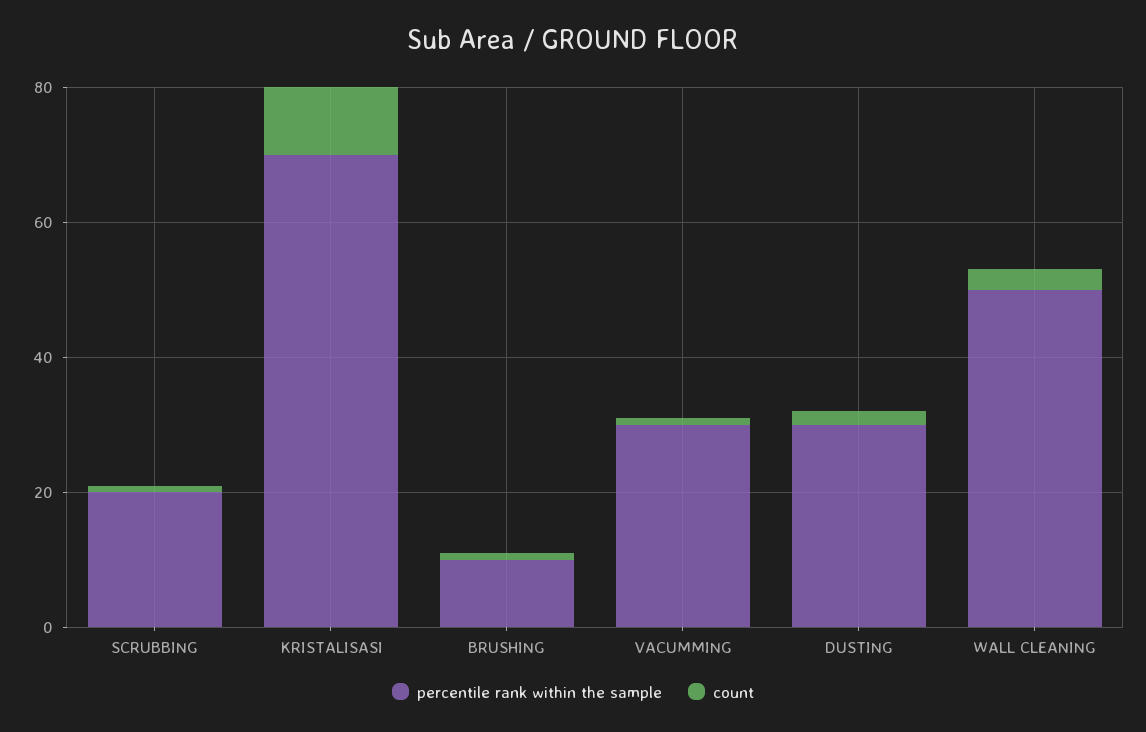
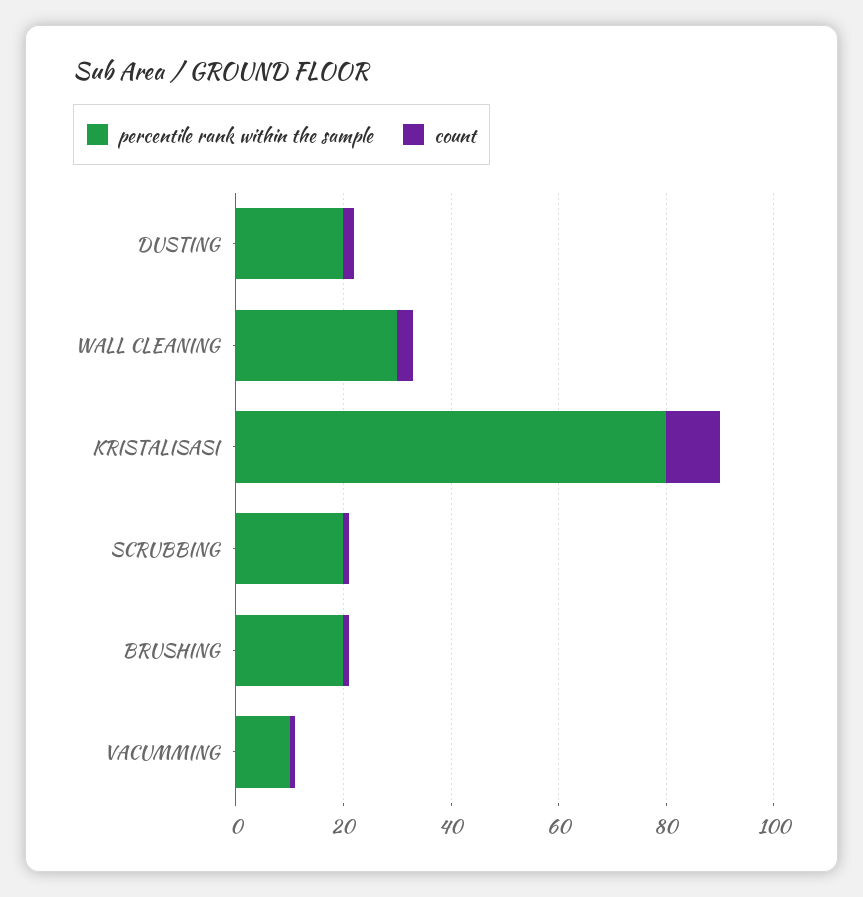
  {
    "percentile rank within the sample": {
      "SCRUBBING": 20,
-     "KRISTALISASI": 70,
+     "KRISTALISASI": 80,
-     "BRUSHING": 10,
+     "BRUSHING": 20,
-     "VACUMMING": 30,
+     "VACUMMING": 10,
-     "DUSTING": 30,
+     "DUSTING": 20,
-     "WALL CLEANING": 50
+     "WALL CLEANING": 30
    },
    "count": {
      "SCRUBBING": 0,
      "KRISTALISASI": 10,
      "BRUSHING": 0,
      "VACUMMING": 0,
      "DUSTING": 0,
      "WALL CLEANING": 5
    }
  }

